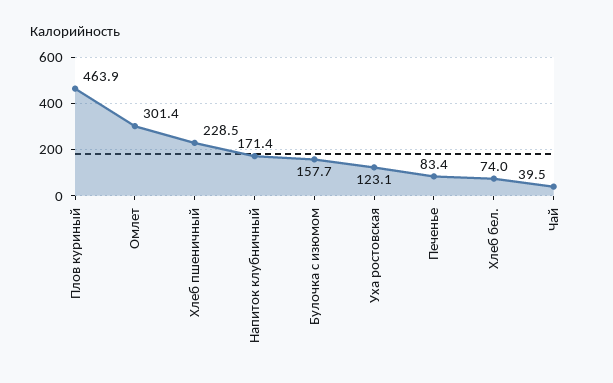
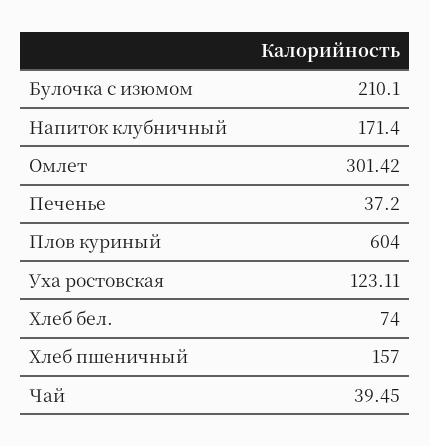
  {
-   "Плов куриный": 463.9,
+   "Плов куриный": 604,
    "Омлет": 301.42,
-   "Хлеб пшеничный": 228.5,
+   "Хлеб пшеничный": 157,
    "Напиток клубничный": 171.4,
-   "Булочка с изюмом": 157.7,
+   "Булочка с изюмом": 210.1,
    "Уха ростовская": 123.11,
-   "Печенье": 83.4,
+   "Печенье": 37.2,
    "Хлеб бел.": 74,
    "Чай": 39.45
  }

